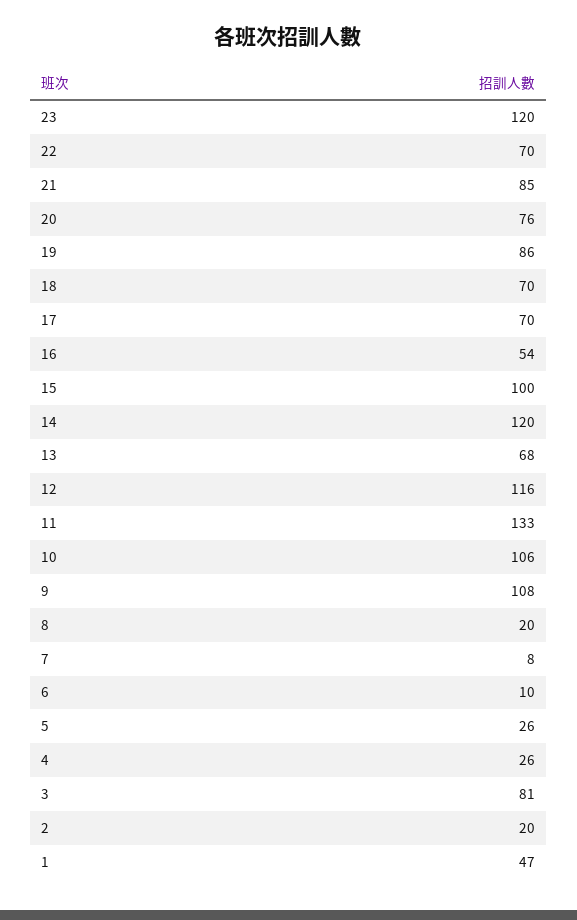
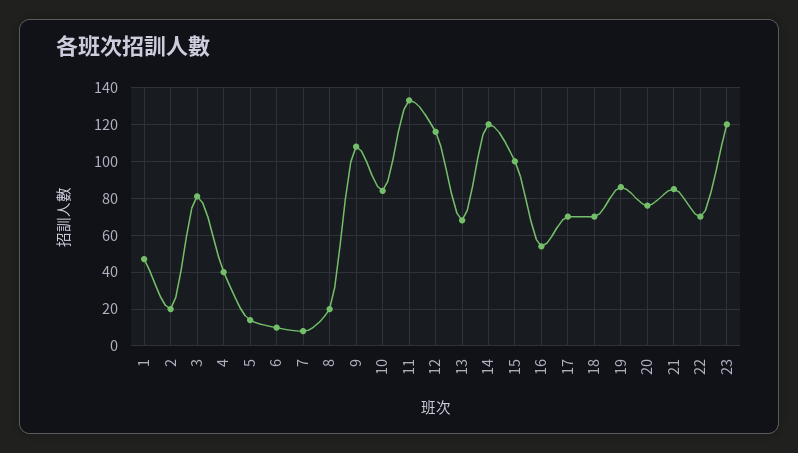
  {
    "23": 120,
    "22": 70,
    "21": 85,
    "20": 76,
    "19": 86,
    "18": 70,
    "17": 70,
    "16": 54,
    "15": 100,
    "14": 120,
    "13": 68,
    "12": 116,
    "11": 133,
-   "10": 106,
+   "10": 85,
    "9": 108,
    "8": 20,
    "7": 8,
    "6": 10,
-   "5": 26,
+   "5": 15,
-   "4": 26,
+   "4": 40,
    "3": 81,
    "2": 20,
    "1": 47
  }

